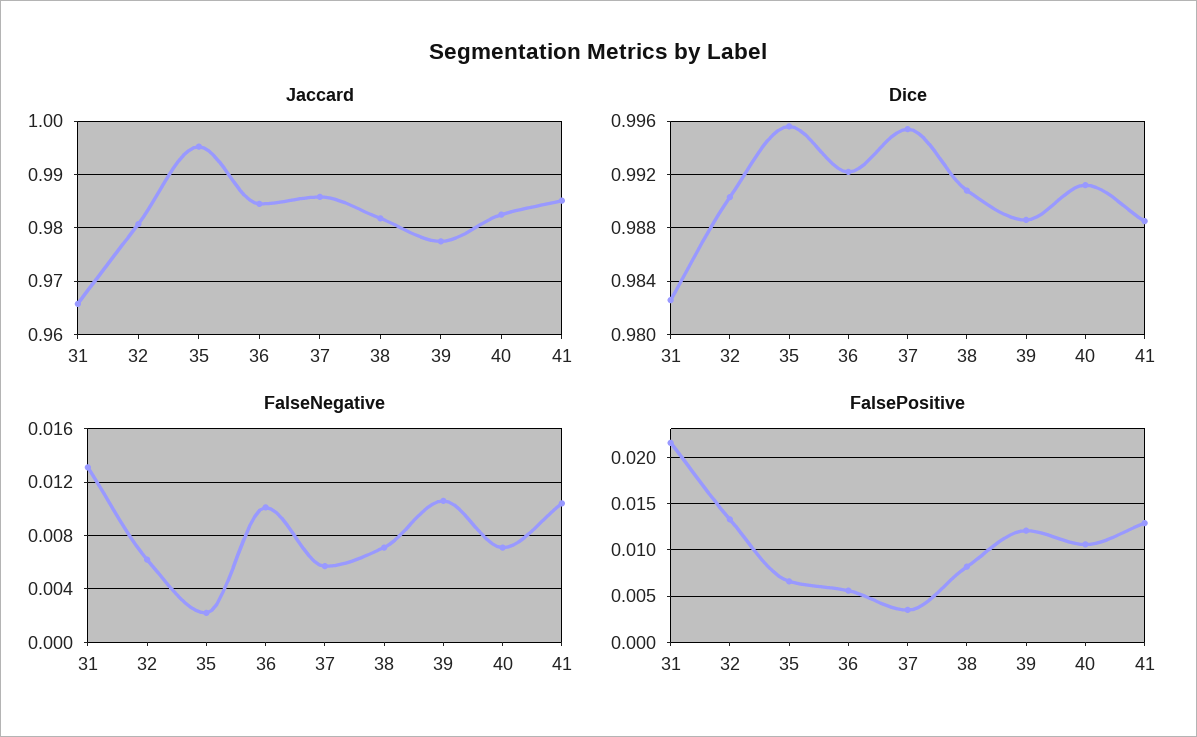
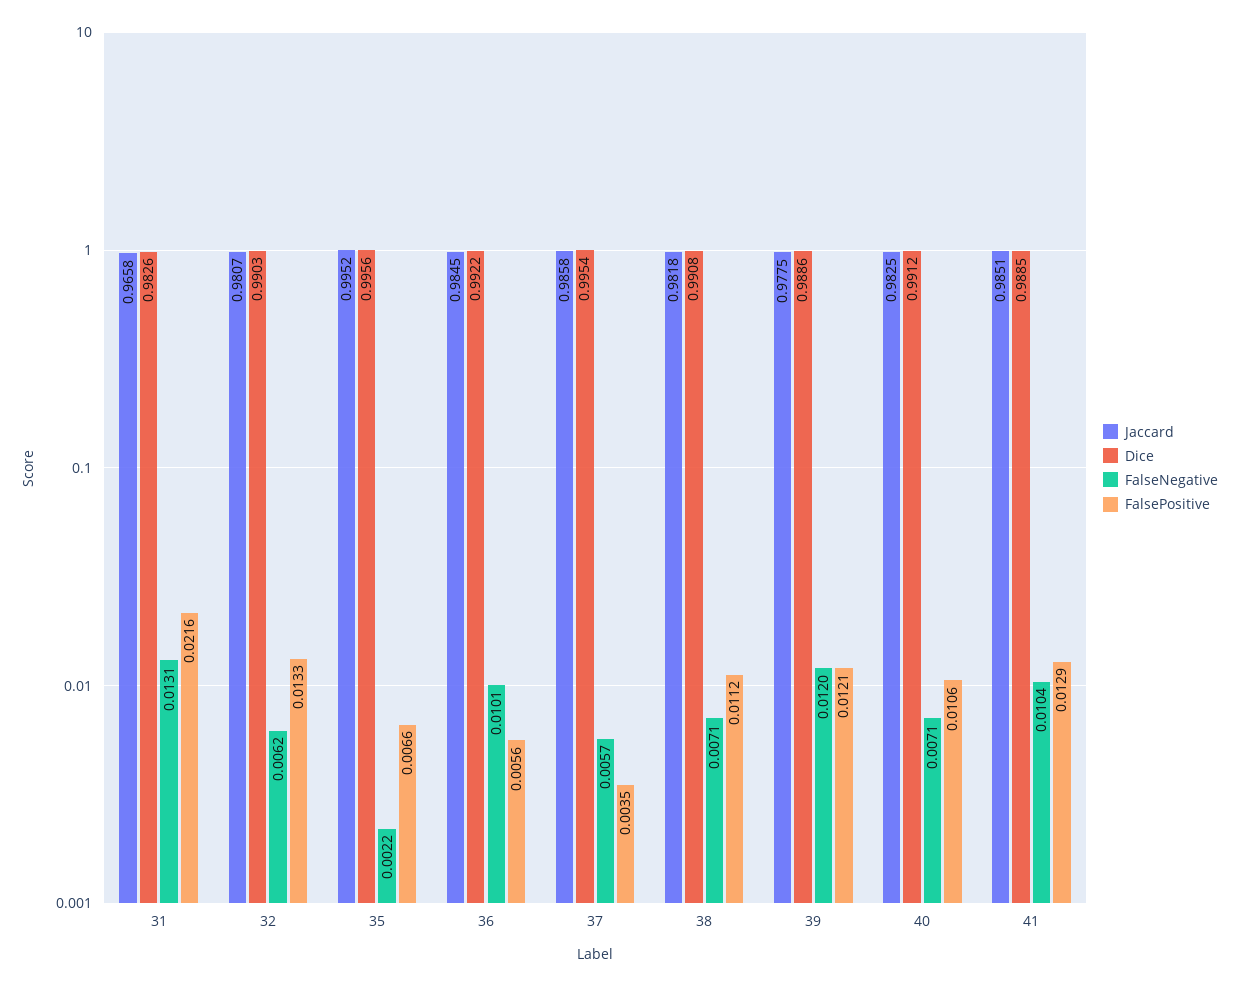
  {
    "Jaccard": {
      "31": 0.9658,
      "32": 0.9807,
      "35": 0.9952,
      "36": 0.9845,
      "37": 0.9858,
      "38": 0.9818,
      "39": 0.9775,
      "40": 0.9825,
      "41": 0.9851
    },
    "Dice": {
      "31": 0.9826,
      "32": 0.9903,
      "35": 0.9956,
      "36": 0.9922,
      "37": 0.9954,
      "38": 0.9908,
      "39": 0.9886,
      "40": 0.9912,
      "41": 0.9885
    },
    "FalseNegative": {
      "31": 0.0131,
      "32": 0.0062,
      "35": 0.0022,
      "36": 0.0101,
      "37": 0.0057,
      "38": 0.0071,
-     "39": 0.0105,
+     "39": 0.012,
      "40": 0.0071,
      "41": 0.0104
    },
    "FalsePositive": {
      "31": 0.0216,
      "32": 0.0133,
      "35": 0.0066,
      "36": 0.0056,
      "37": 0.0035,
-     "38": 0.008,
+     "38": 0.0112,
      "39": 0.0121,
      "40": 0.0106,
      "41": 0.0129
    }
  }

